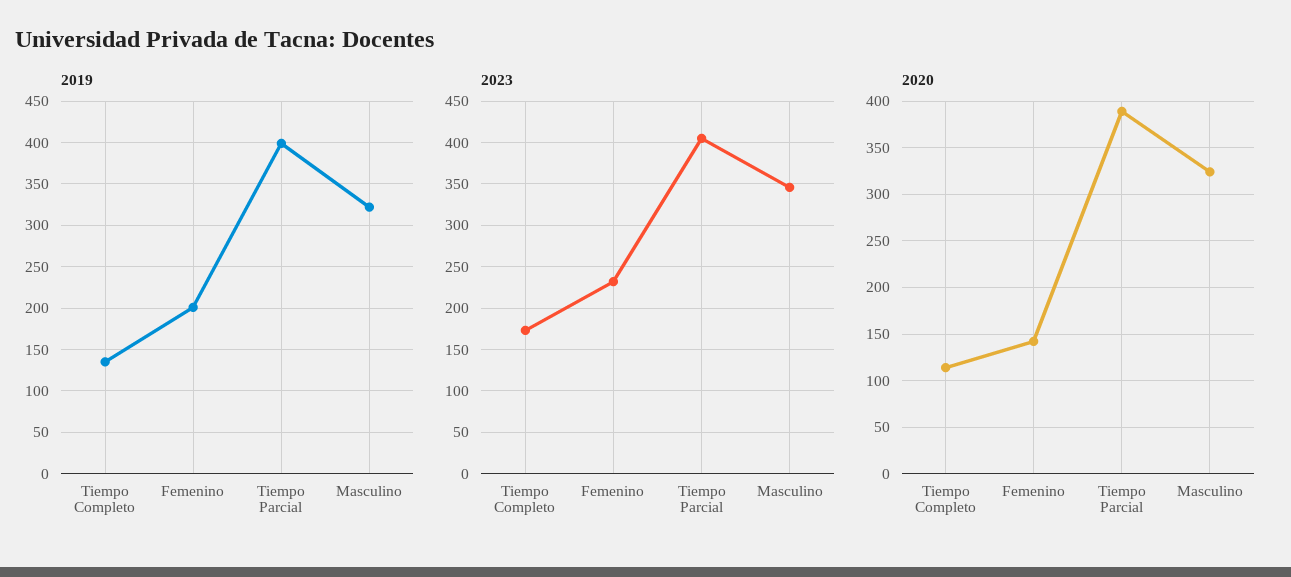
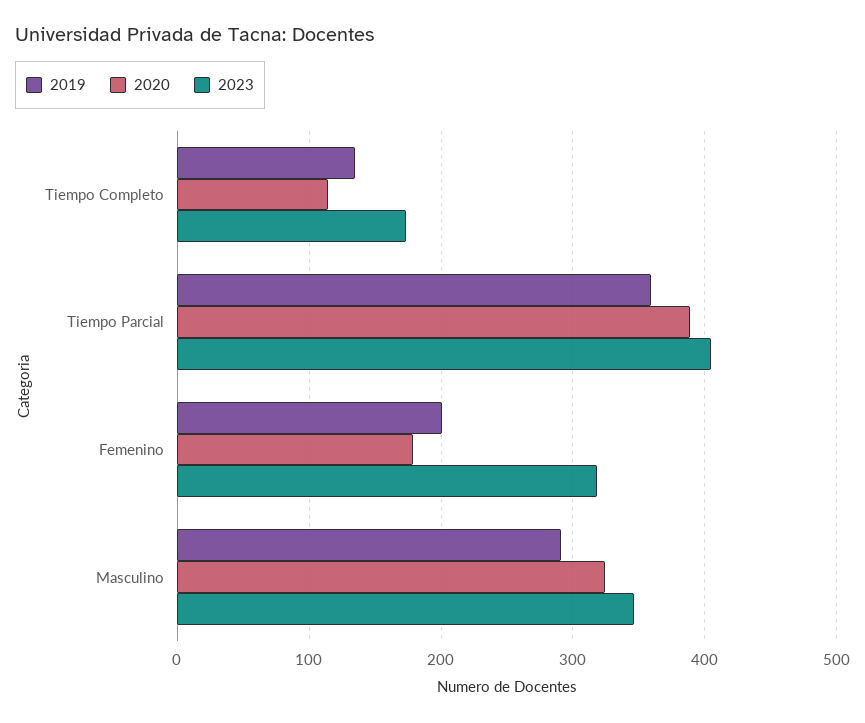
  {
    "2019": {
      "Tiempo Completo": 140,
      "Femenino": 200,
-     "Tiempo Parcial": 400,
+     "Tiempo Parcial": 360,
-     "Masculino": 320
+     "Masculino": 290
    },
    "2023": {
      "Tiempo Completo": 170,
-     "Femenino": 230,
+     "Femenino": 320,
      "Tiempo Parcial": 410,
      "Masculino": 350
    },
    "2020": {
      "Tiempo Completo": 110,
-     "Femenino": 140,
+     "Femenino": 180,
      "Tiempo Parcial": 390,
      "Masculino": 320
    }
  }

